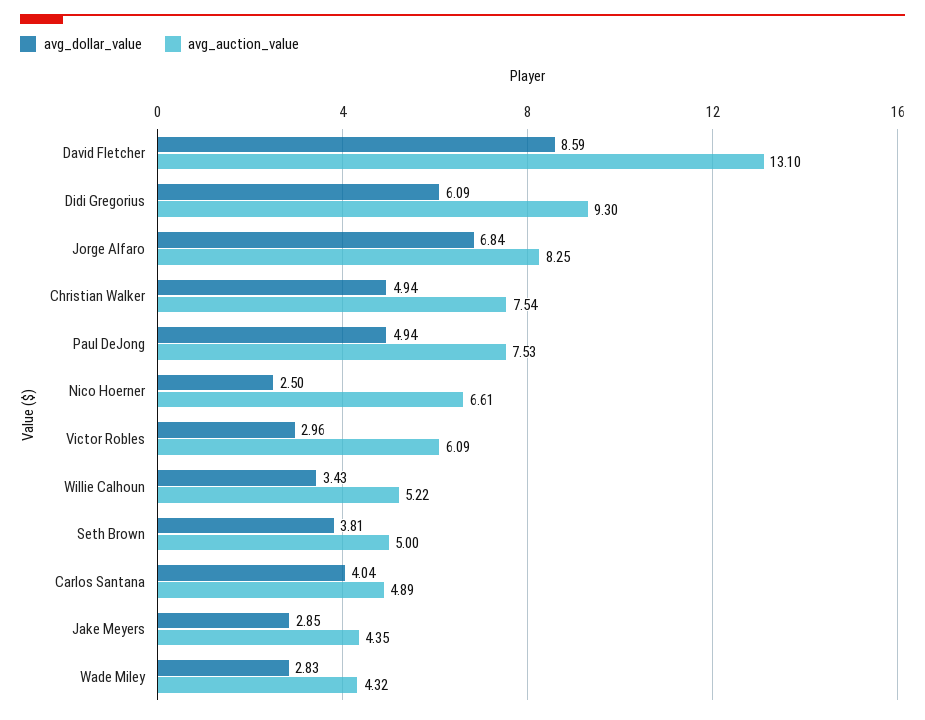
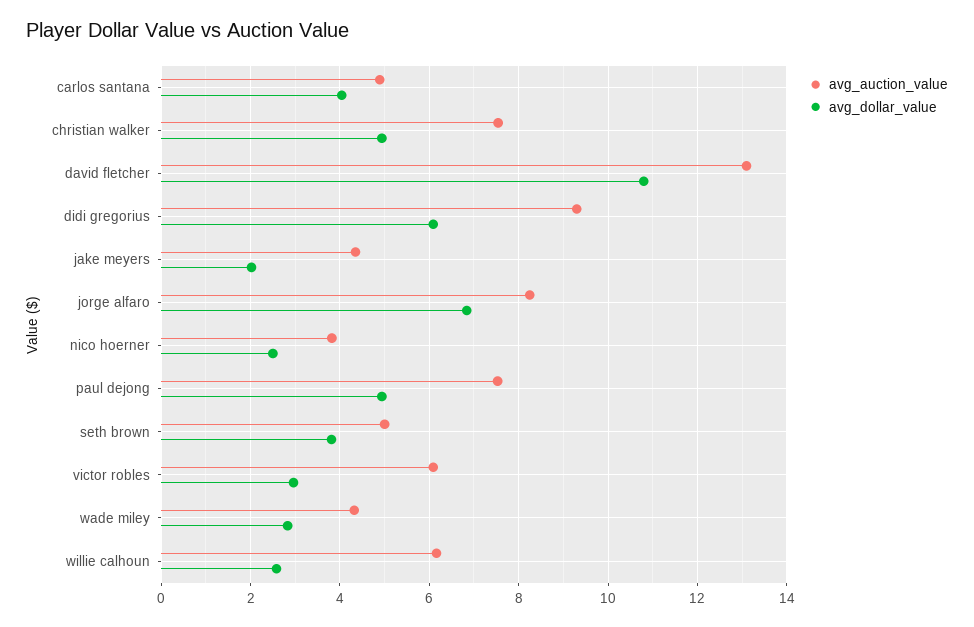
  {
    "avg_dollar_value": {
-     "David Fletcher": 8.59,
+     "David Fletcher": 10.8,
      "Didi Gregorius": 6.09,
      "Jorge Alfaro": 6.84,
      "Christian Walker": 4.94,
      "Paul DeJong": 4.94,
      "Nico Hoerner": 2.5,
      "Victor Robles": 2.96,
-     "Willie Calhoun": 3.43,
+     "Willie Calhoun": 2.6,
      "Seth Brown": 3.81,
      "Carlos Santana": 4.04,
-     "Jake Meyers": 2.85,
+     "Jake Meyers": 2,
      "Wade Miley": 2.83
    },
    "avg_auction_value": {
      "David Fletcher": 13.1,
      "Didi Gregorius": 9.3,
      "Jorge Alfaro": 8.25,
      "Christian Walker": 7.54,
      "Paul DeJong": 7.53,
-     "Nico Hoerner": 6.61,
+     "Nico Hoerner": 3.8,
      "Victor Robles": 6.09,
-     "Willie Calhoun": 5.22,
+     "Willie Calhoun": 6.2,
      "Seth Brown": 5,
      "Carlos Santana": 4.89,
      "Jake Meyers": 4.35,
      "Wade Miley": 4.32
    }
  }

